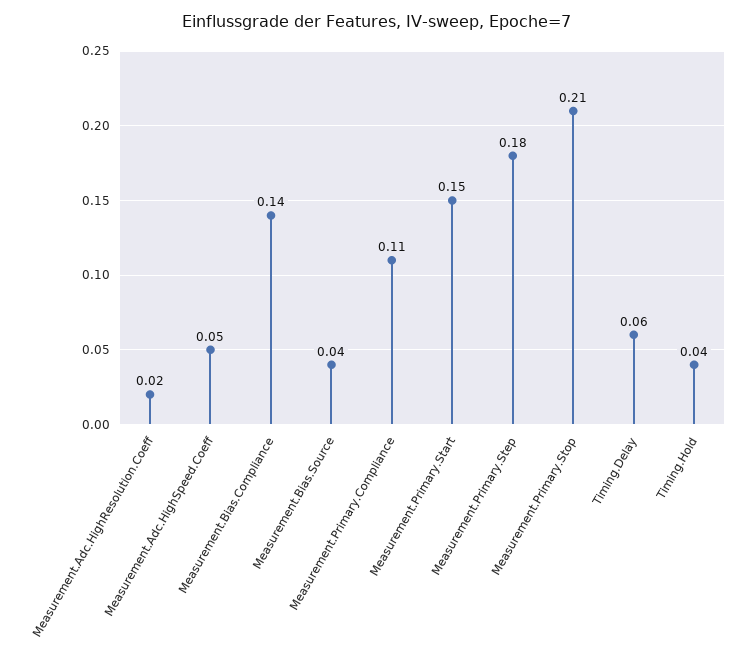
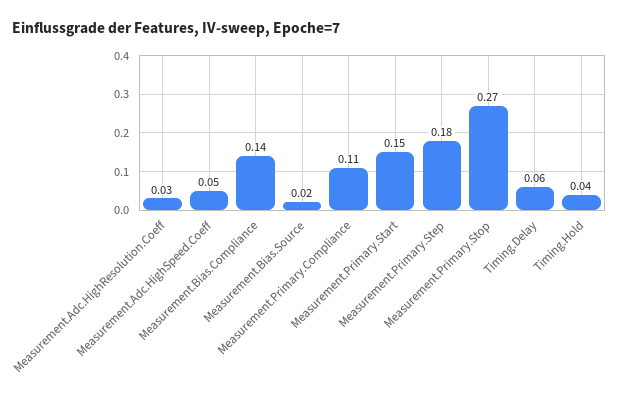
  {
-   "Measurement.Adc.HighResolution.Coeff": 0.02,
+   "Measurement.Adc.HighResolution.Coeff": 0.03,
    "Measurement.Adc.HighSpeed.Coeff": 0.05,
    "Measurement.Bias.Compliance": 0.14,
-   "Measurement.Bias.Source": 0.04,
+   "Measurement.Bias.Source": 0.02,
    "Measurement.Primary.Compliance": 0.11,
    "Measurement.Primary.Start": 0.15,
    "Measurement.Primary.Step": 0.18,
-   "Measurement.Primary.Stop": 0.21,
+   "Measurement.Primary.Stop": 0.27,
    "Timing.Delay": 0.06,
    "Timing.Hold": 0.04
  }

